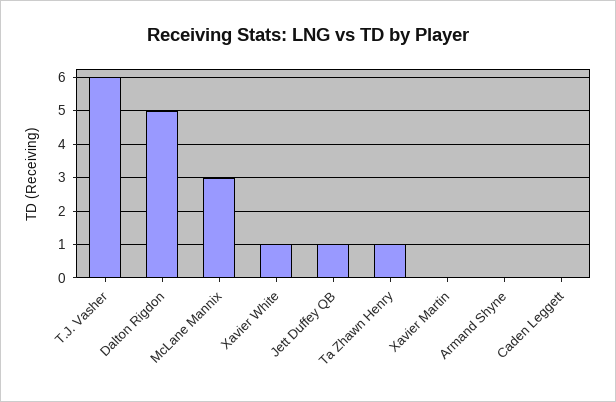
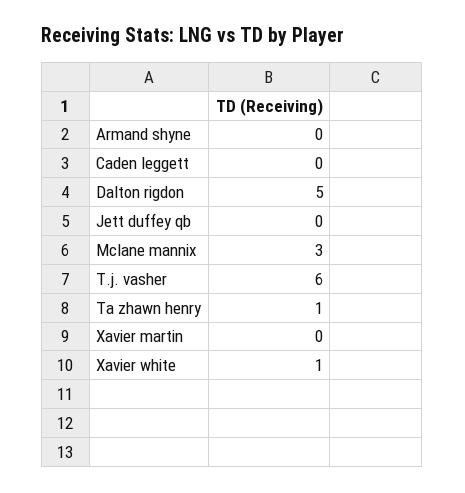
  {
    "T.J. Vasher": 6,
    "Dalton Rigdon": 5,
    "McLane Mannix": 3,
    "Xavier White": 1,
-   "Jett Duffey QB": 1,
+   "Jett Duffey QB": 0,
    "Ta Zhawn Henry": 1,
    "Xavier Martin": 0,
    "Armand Shyne": 0,
    "Caden Leggett": 0
  }

